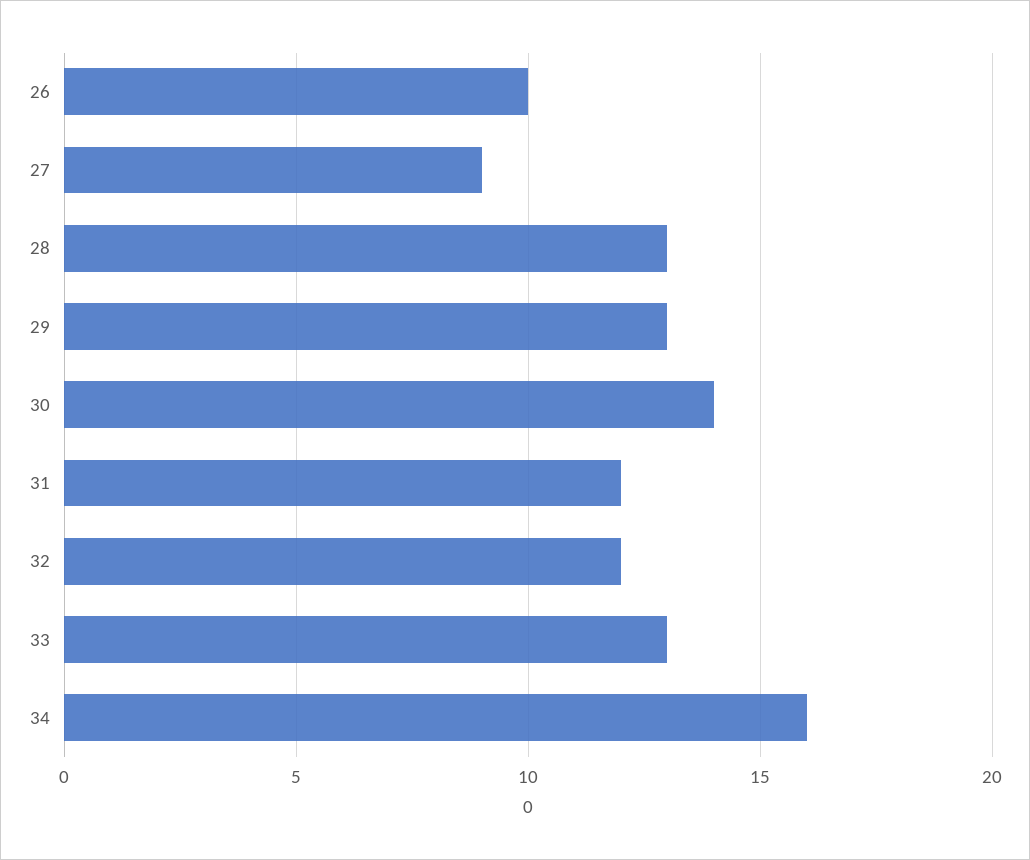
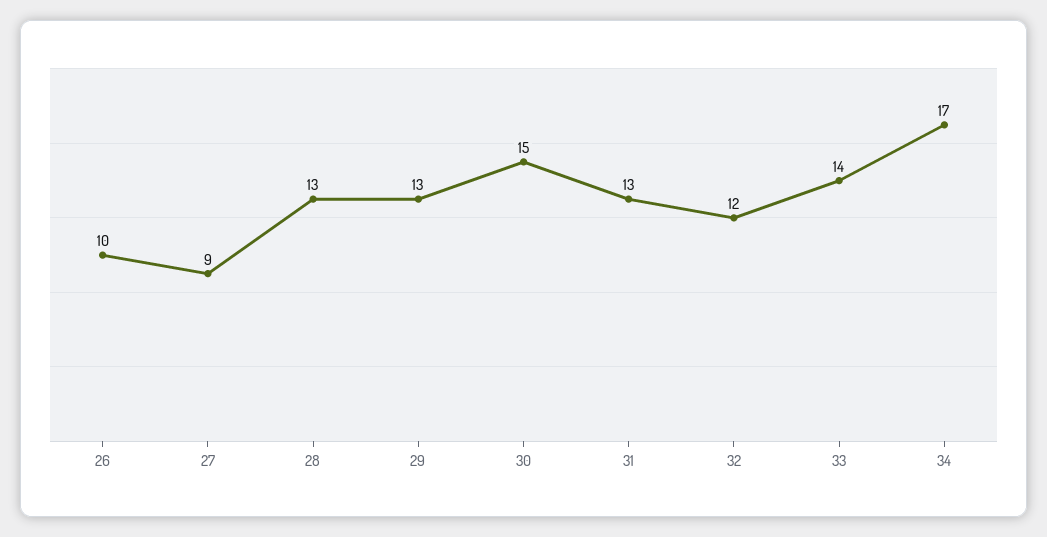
  {
    "26": 10,
    "27": 9,
    "28": 13,
    "29": 13,
-   "30": 14,
+   "30": 15,
-   "31": 12,
+   "31": 13,
    "32": 12,
-   "33": 13,
+   "33": 14,
-   "34": 16
+   "34": 17
  }

